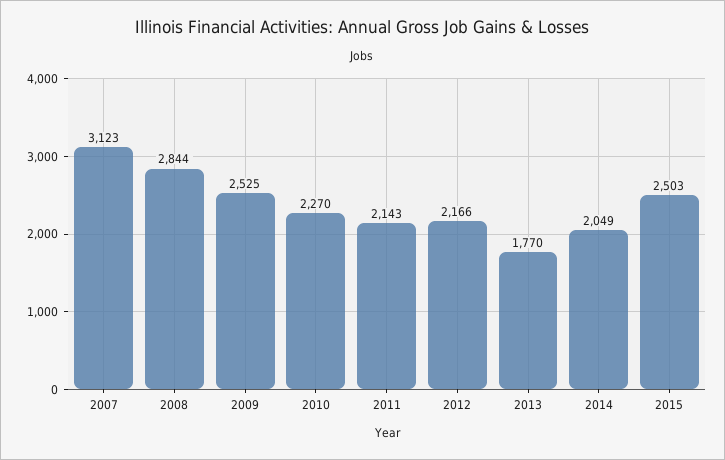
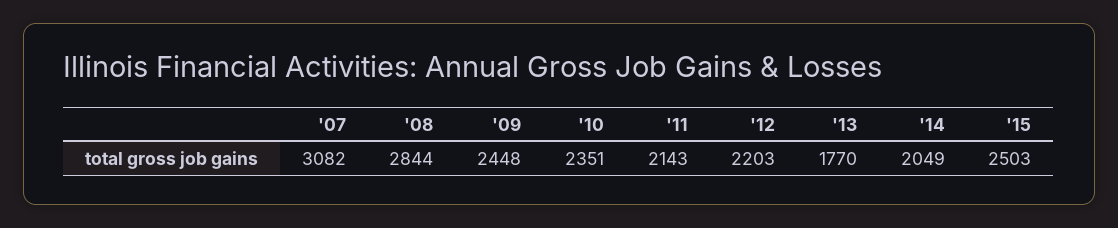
  {
-   "2007": 3123,
+   "2007": 3082,
    "2008": 2844,
-   "2009": 2525,
+   "2009": 2448,
-   "2010": 2270,
+   "2010": 2351,
    "2011": 2143,
-   "2012": 2166,
+   "2012": 2203,
    "2013": 1770,
    "2014": 2049,
    "2015": 2503
  }

